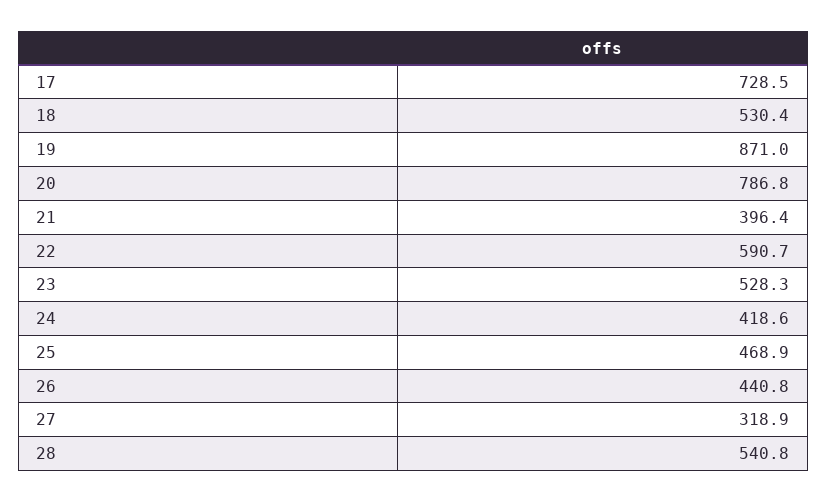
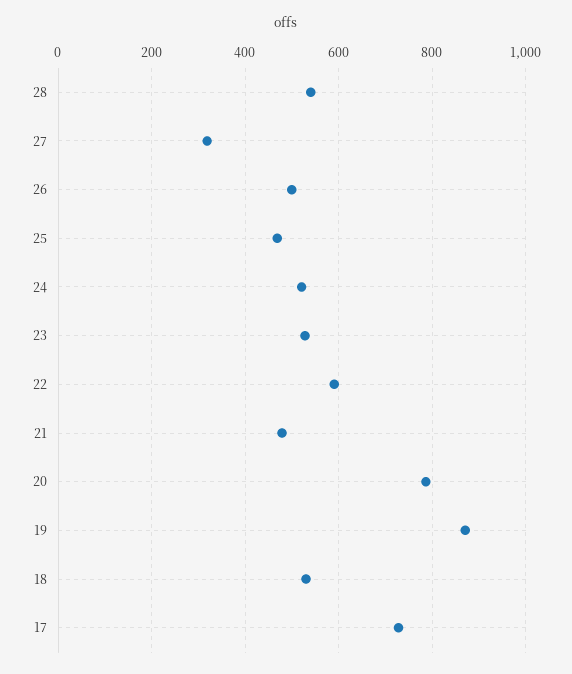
  {
    "17": 728.5,
    "18": 530.4,
    "19": 871,
    "20": 786.8,
-   "21": 396.4,
+   "21": 480,
    "22": 590.7,
    "23": 528.3,
-   "24": 418.6,
+   "24": 520,
    "25": 468.9,
-   "26": 440.8,
+   "26": 500,
    "27": 318.9,
    "28": 540.8
  }

